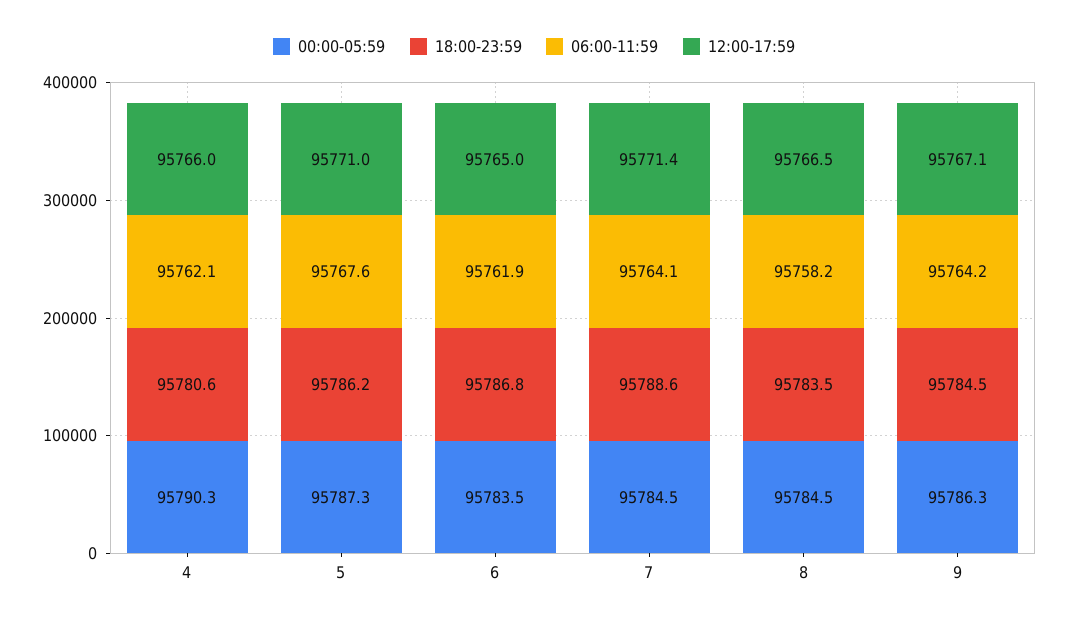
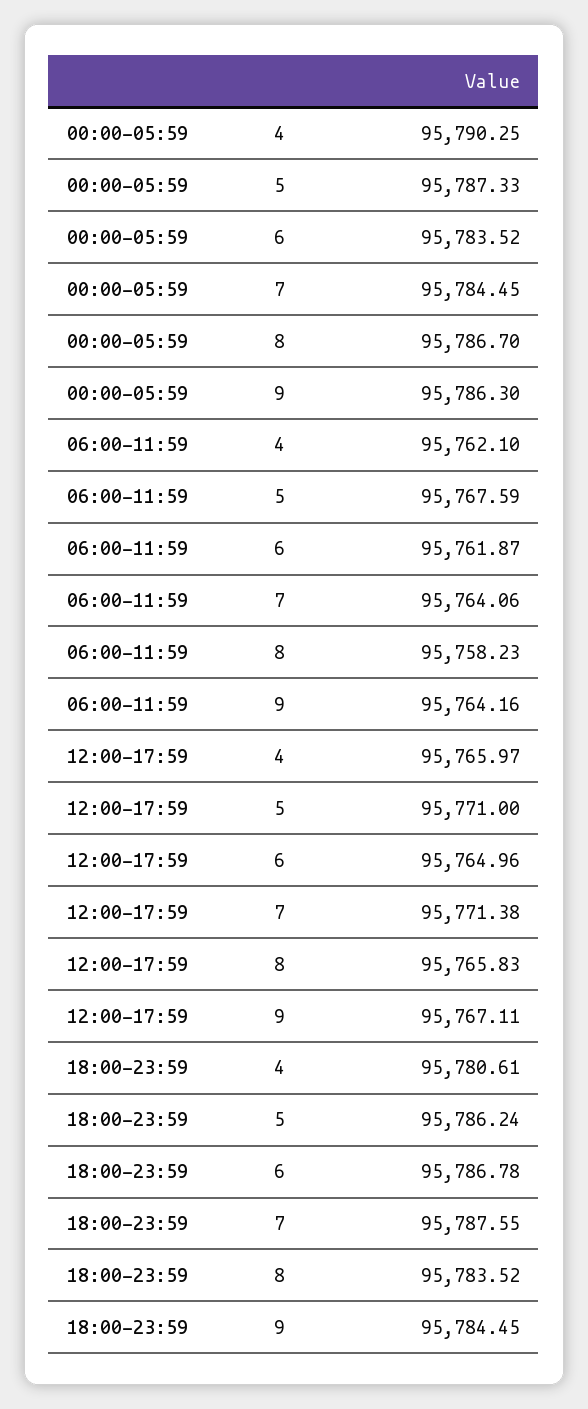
  {
    "00:00-05:59": {
      "4": 95790.25,
      "5": 95787.33,
      "6": 95783.52,
      "7": 95784.45,
-     "8": 95784.5,
+     "8": 95786.7,
      "9": 95786.3
    },
    "18:00-23:59": {
      "4": 95780.61,
      "5": 95786.24,
      "6": 95786.78,
-     "7": 95788.6,
+     "7": 95787.55,
      "8": 95783.52,
      "9": 95784.45
    },
    "06:00-11:59": {
      "4": 95762.1,
      "5": 95767.59,
      "6": 95761.87,
      "7": 95764.06,
      "8": 95758.23,
      "9": 95764.16
    },
    "12:00-17:59": {
      "4": 95765.97,
      "5": 95771,
      "6": 95764.96,
      "7": 95771.38,
-     "8": 95766.5,
+     "8": 95765.83,
      "9": 95767.11
    }
  }

